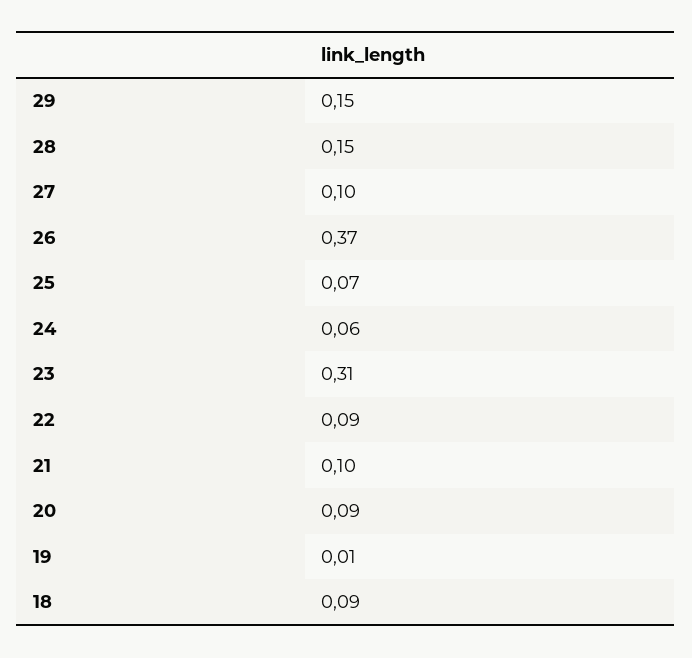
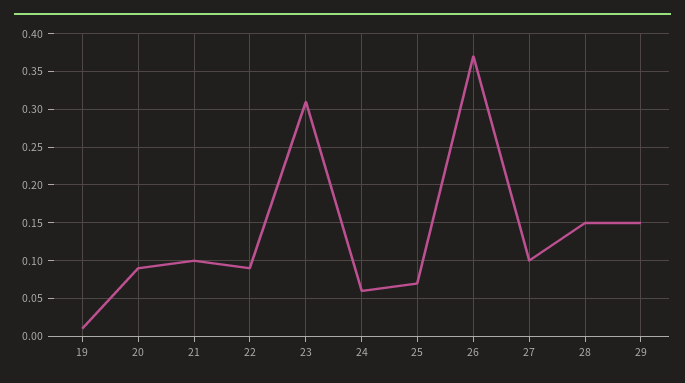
  {
    "29": 0.15,
    "28": 0.15,
    "27": 0.1,
    "26": 0.37,
    "25": 0.07,
    "24": 0.06,
    "23": 0.31,
    "22": 0.09,
    "21": 0.1,
    "20": 0.09,
-   "19": 0.01,
+   "19": 0.01
-   "18": 0.09
  }

